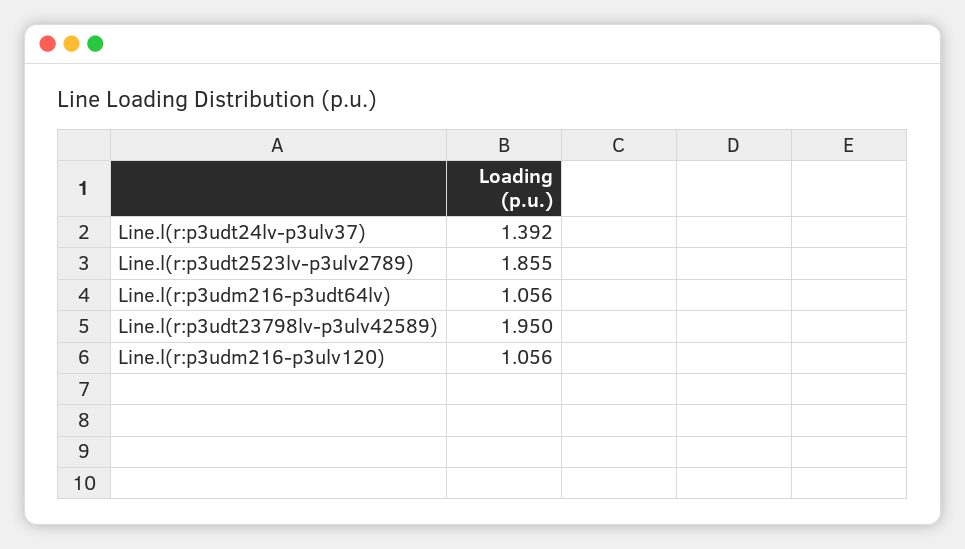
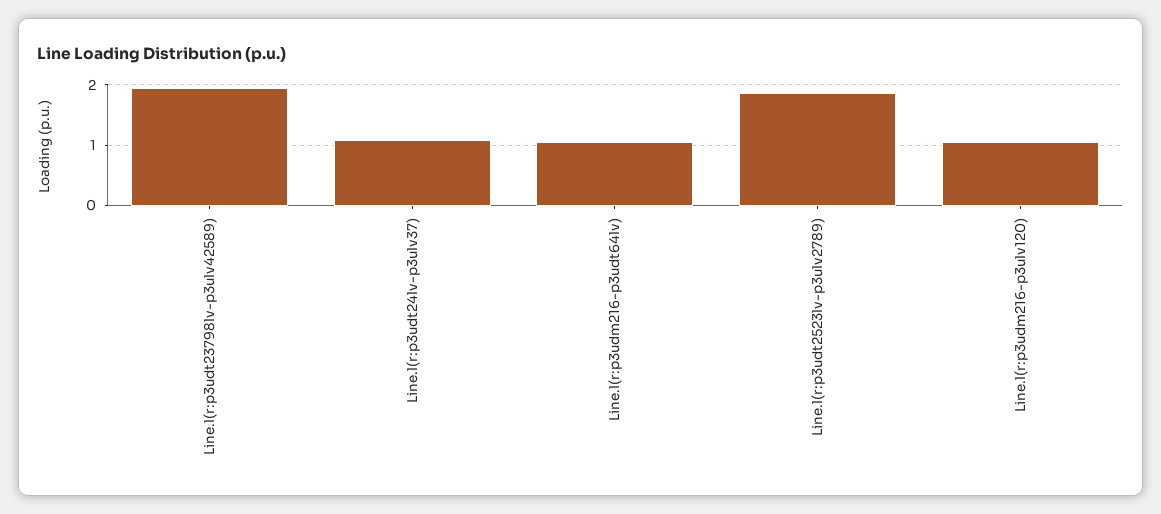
  {
-   "Line.l(r:p3udt24lv-p3ulv37)": 1.392,
+   "Line.l(r:p3udt24lv-p3ulv37)": 1.1,
    "Line.l(r:p3udt2523lv-p3ulv2789)": 1.855,
    "Line.l(r:p3udm216-p3udt64lv)": 1.056,
    "Line.l(r:p3udt23798lv-p3ulv42589)": 1.95,
    "Line.l(r:p3udm216-p3ulv120)": 1.056
  }

